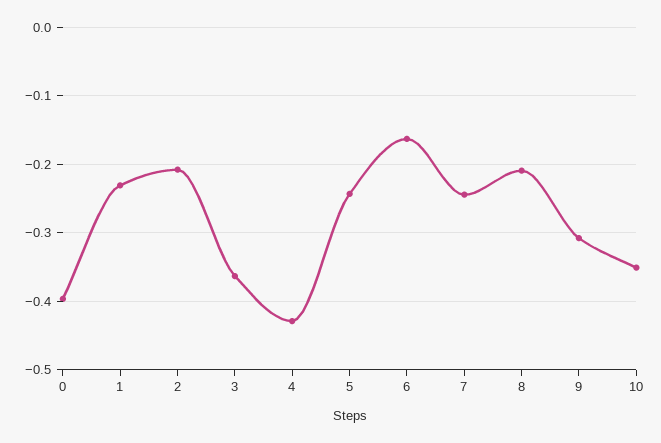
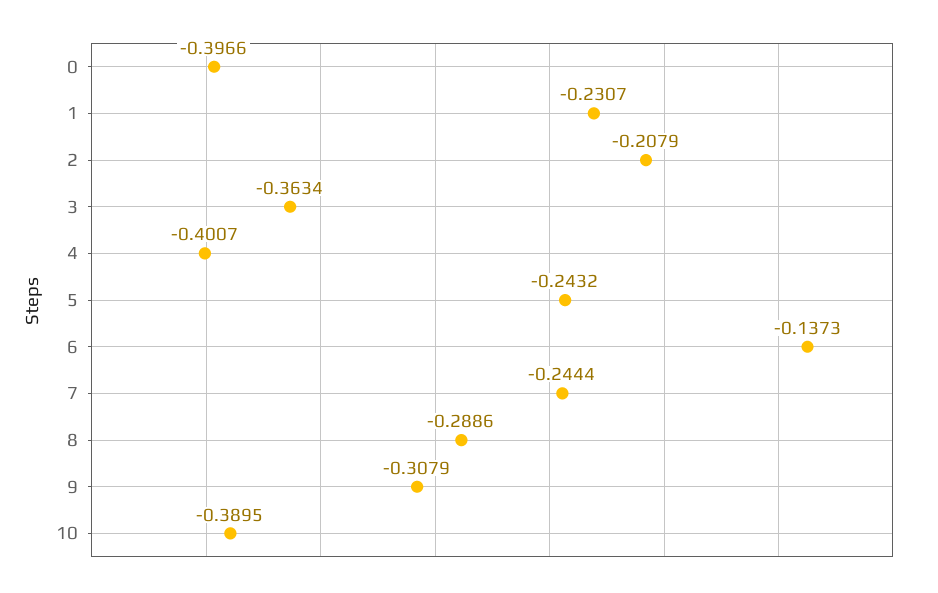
  {
    "0": -0.3966,
    "1": -0.2307,
    "2": -0.2079,
    "3": -0.3634,
-   "4": -0.43,
+   "4": -0.4007,
    "5": -0.2432,
-   "6": -0.16,
+   "6": -0.1373,
    "7": -0.2444,
-   "8": -0.21,
+   "8": -0.2886,
    "9": -0.3079,
-   "10": -0.35
+   "10": -0.3895
  }

